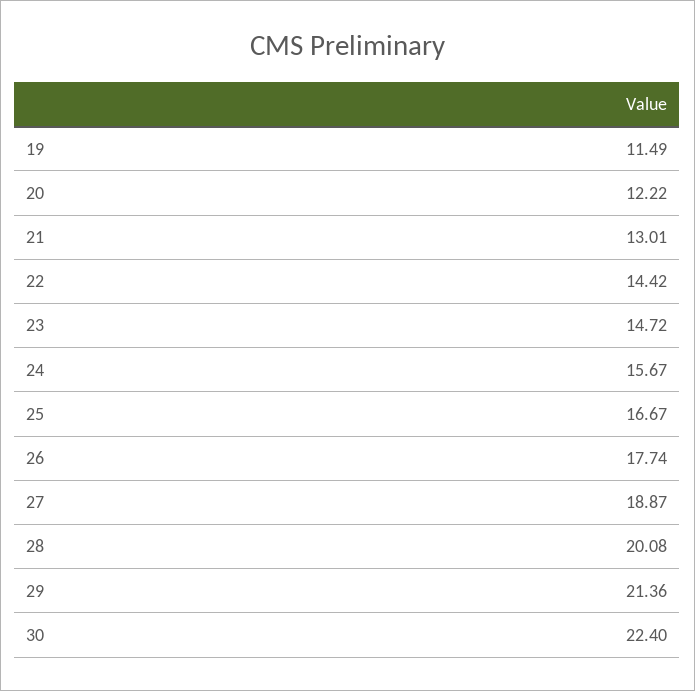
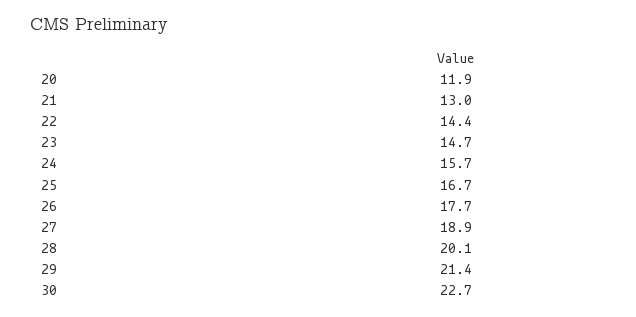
  {
-   "19": 11.49,
-   "20": 12.22,
+   "20": 11.9,
    "21": 13.01,
    "22": 14.42,
    "23": 14.72,
    "24": 15.67,
    "25": 16.67,
    "26": 17.74,
    "27": 18.87,
    "28": 20.08,
    "29": 21.36,
-   "30": 22.4
+   "30": 22.7
  }

